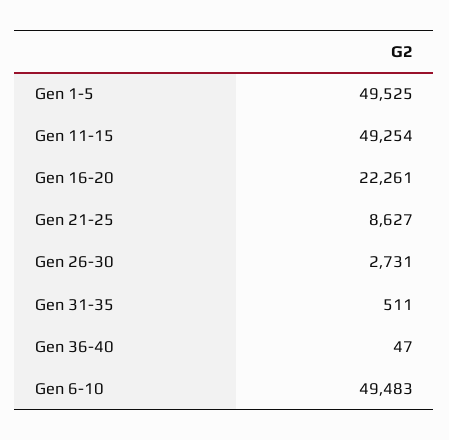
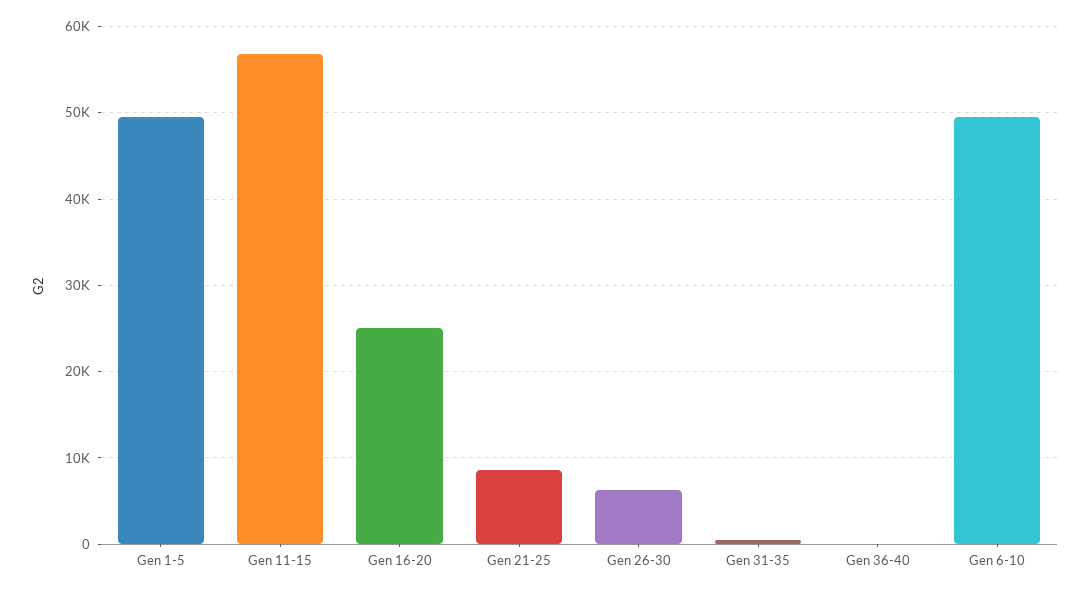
  {
    "Gen 1-5": 49525,
-   "Gen 11-15": 49254,
+   "Gen 11-15": 57000,
-   "Gen 16-20": 22261,
+   "Gen 16-20": 25000,
    "Gen 21-25": 8627,
-   "Gen 26-30": 2731,
+   "Gen 26-30": 6000,
    "Gen 31-35": 511,
    "Gen 36-40": 47,
    "Gen 6-10": 49483
  }

